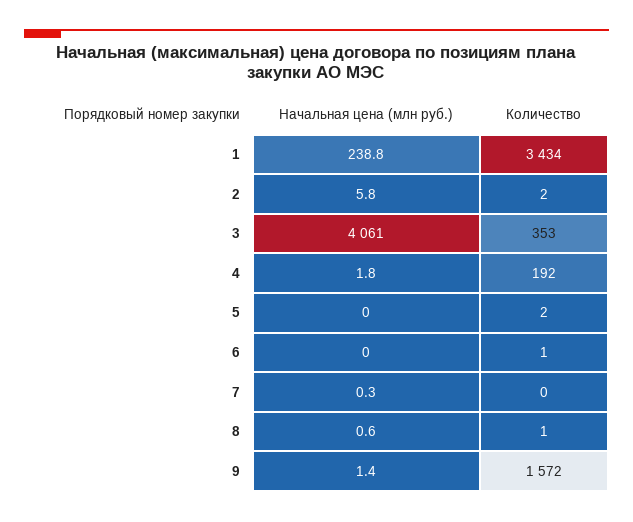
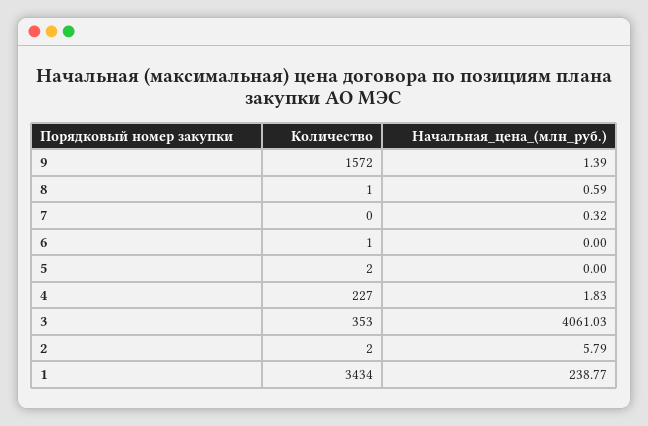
  {
    "Начальная цена (млн руб.)": {
      "1": 238.77,
      "2": 5.79,
      "3": 4061.03,
      "4": 1.83,
      "5": 0,
      "6": 0,
      "7": 0.32,
      "8": 0.59,
      "9": 1.39
    },
    "Количество": {
      "1": 3434,
      "2": 2,
      "3": 353,
-     "4": 192,
+     "4": 227,
      "5": 2,
      "6": 1,
      "7": 0,
      "8": 1,
      "9": 1572
    }
  }

